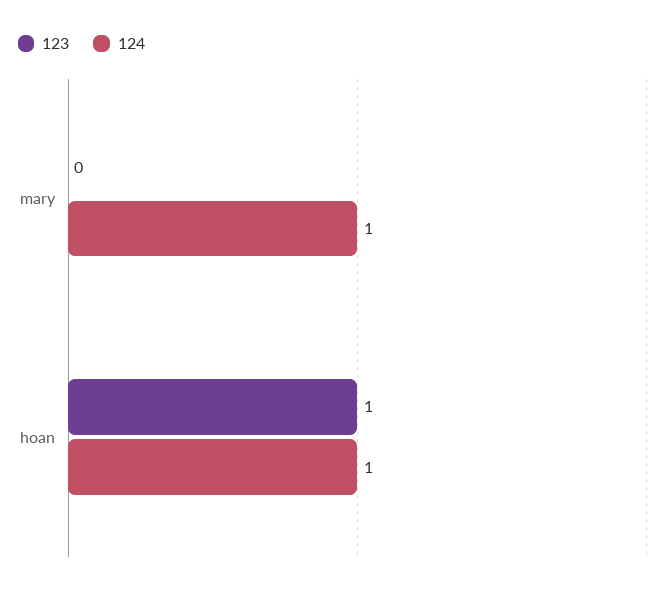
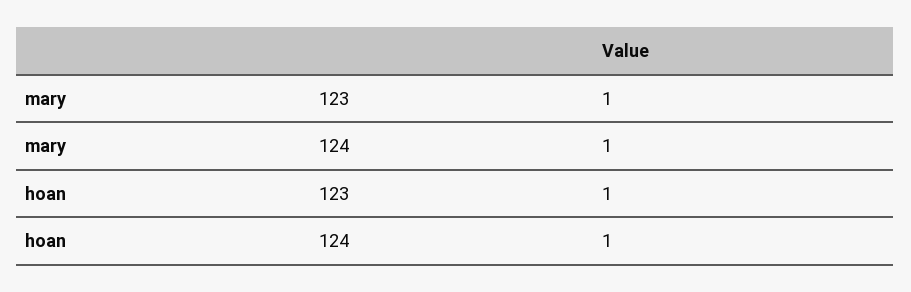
  {
    "123": {
-     "mary": 0,
+     "mary": 1,
      "hoan": 1
    },
    "124": {
      "mary": 1,
      "hoan": 1
    }
  }

